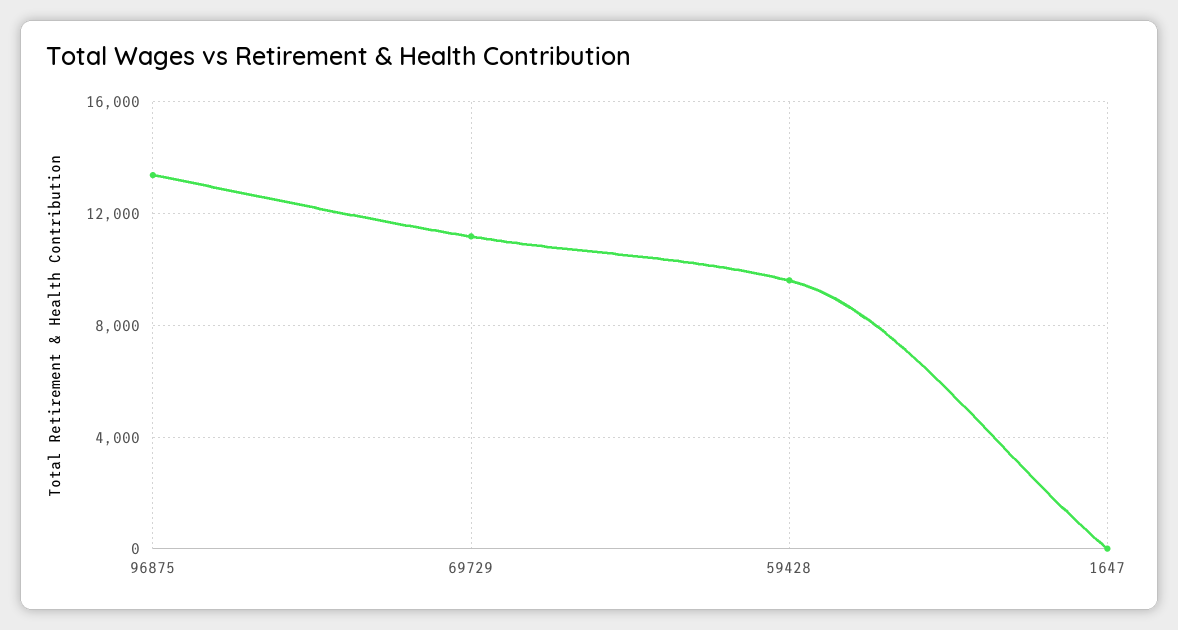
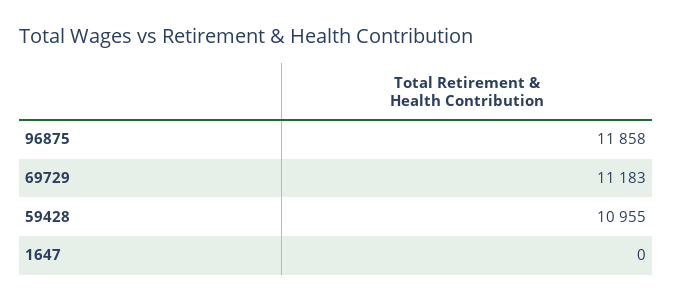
  {
-   "96875": 13500,
+   "96875": 11858,
    "69729": 11183,
-   "59428": 9500,
+   "59428": 10955,
    "1647": 0
  }

